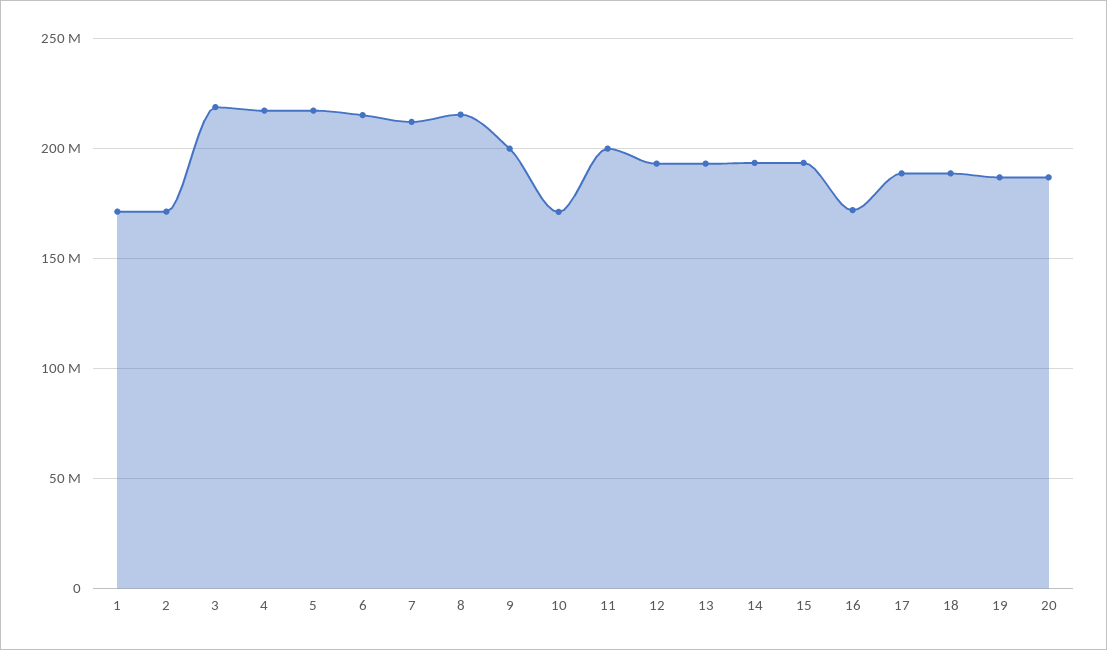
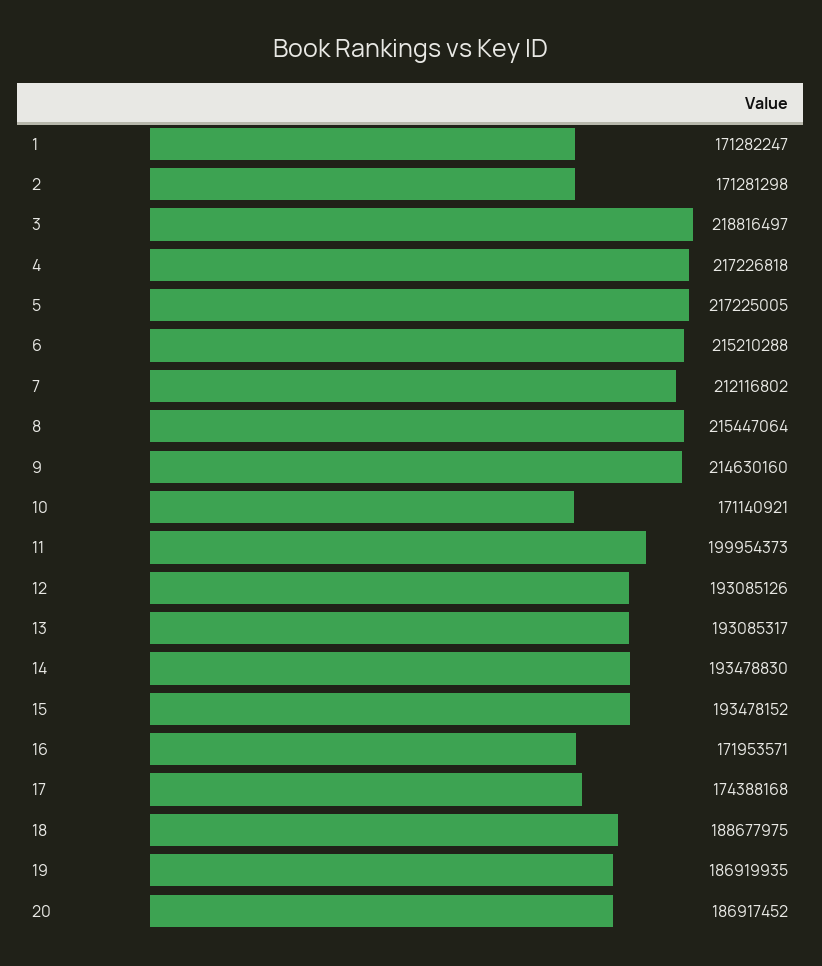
  {
    "1": 171282247,
    "2": 171281298,
    "3": 218816497,
    "4": 217226818,
    "5": 217225005,
    "6": 215210288,
    "7": 212116802,
    "8": 215447064,
-   "9": 200000000,
+   "9": 214630160,
    "10": 171140921,
    "11": 199954373,
    "12": 193085126,
    "13": 193085317,
    "14": 193478830,
    "15": 193478152,
    "16": 171953571,
-   "17": 190000000,
+   "17": 174388168,
    "18": 188677975,
    "19": 186919935,
    "20": 186917452
  }

